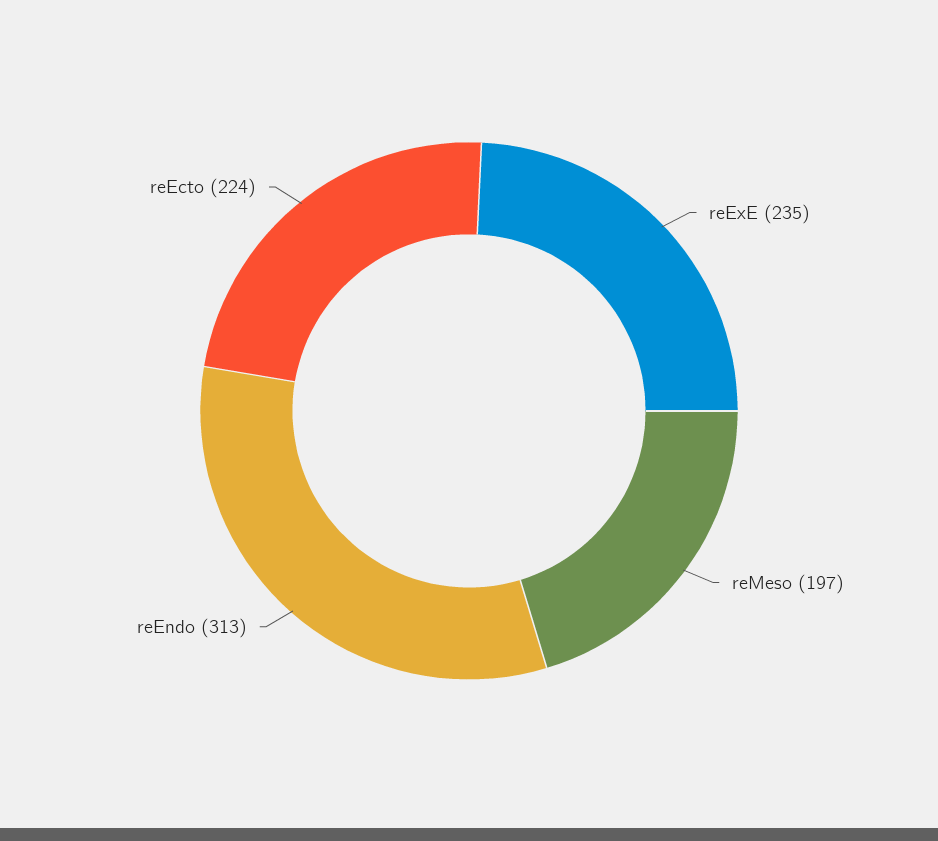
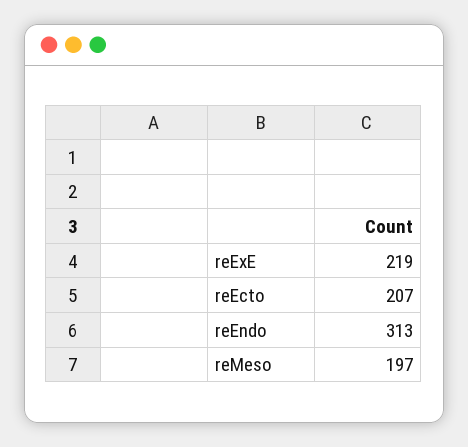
  {
-   "reExE": 235,
+   "reExE": 219,
    "reMeso": 197,
    "reEndo": 313,
-   "reEcto": 224
+   "reEcto": 207
  }

